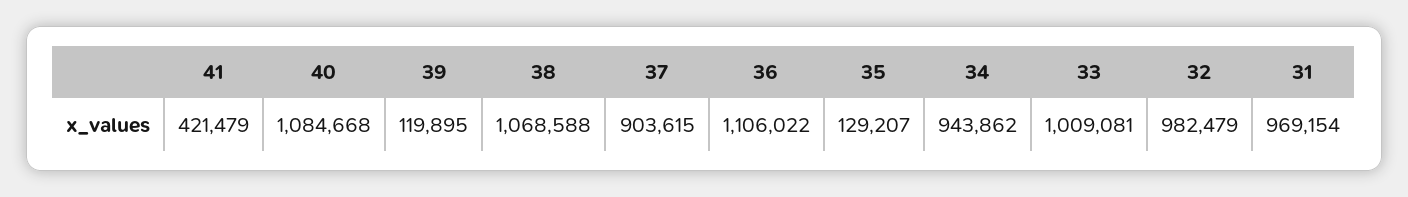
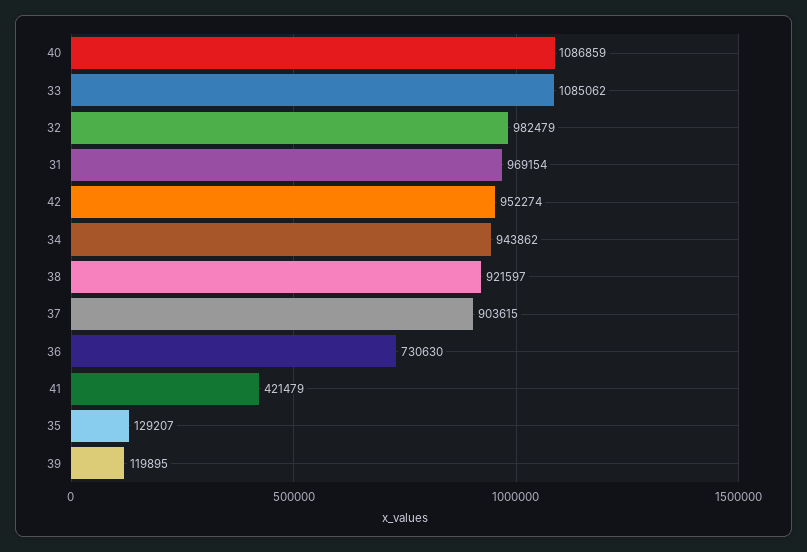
  {
    "41": 421479,
-   "40": 1084668,
+   "40": 1086859,
    "39": 119895,
-   "38": 1068588,
+   "38": 921597,
    "37": 903615,
-   "36": 1106022,
+   "36": 730630,
    "35": 129207,
    "34": 943862,
-   "33": 1009081,
+   "33": 1085062,
    "32": 982479,
-   "31": 969154
+   "31": 969154,
+   "42": 952274
  }

